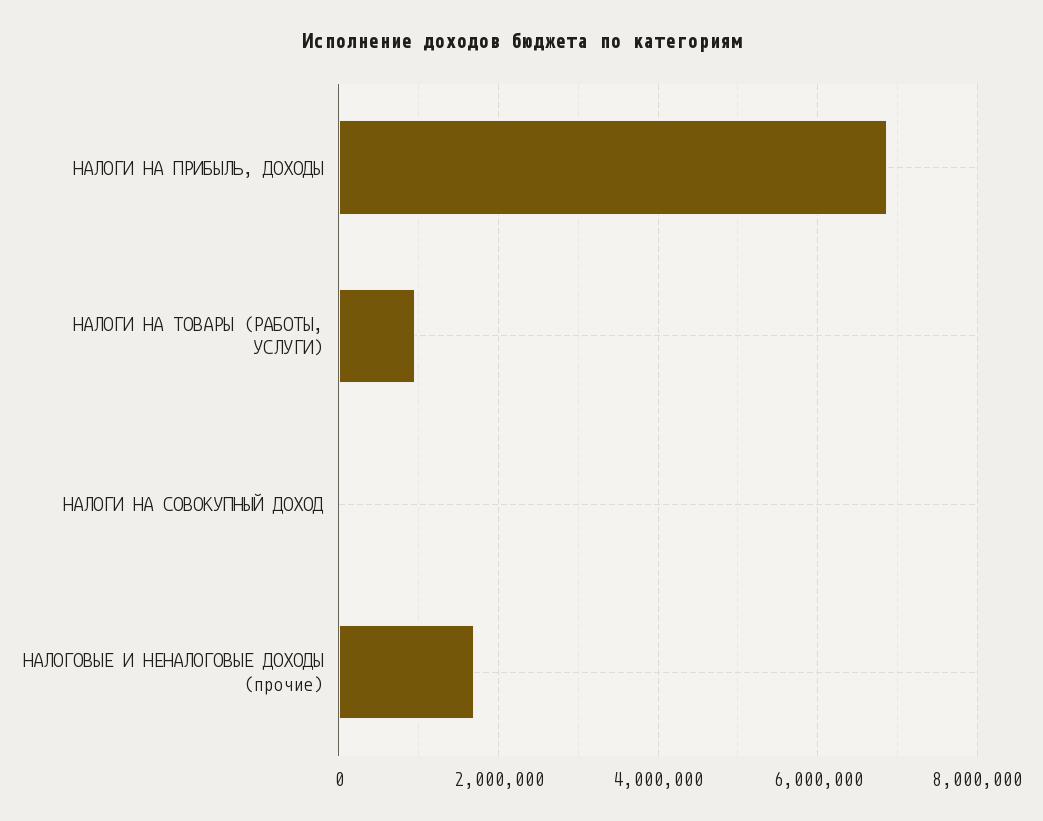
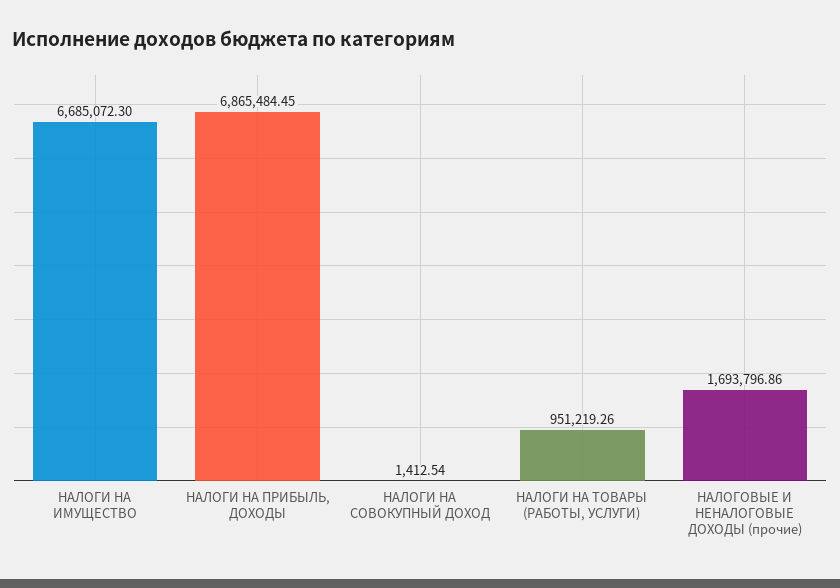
  {
    "НАЛОГИ НА ПРИБЫЛЬ, ДОХОДЫ": 6865484.45,
    "НАЛОГИ НА ТОВАРЫ (РАБОТЫ, УСЛУГИ)": 951219.26,
    "НАЛОГИ НА СОВОКУПНЫЙ ДОХОД": 1412.54,
-   "НАЛОГОВЫЕ И НЕНАЛОГОВЫЕ ДОХОДЫ (прочие)": 1693796.86
+   "НАЛОГОВЫЕ И НЕНАЛОГОВЫЕ ДОХОДЫ (прочие)": 1693796.86,
+   "НАЛОГИ НА ИМУЩЕСТВО": 6685072.3
  }

